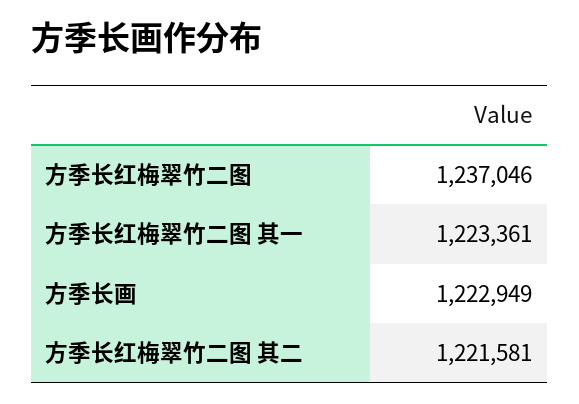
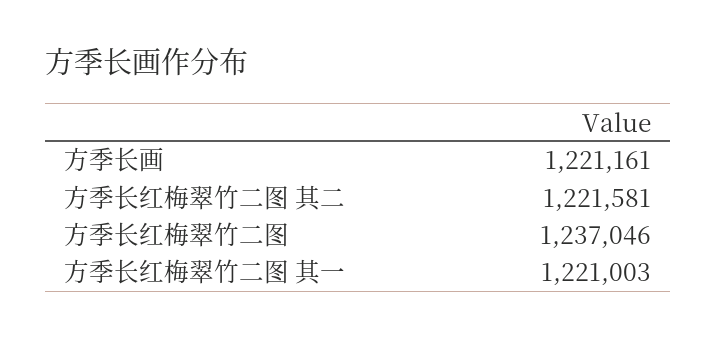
  {
    "方季长红梅翠竹二图": 1237046,
-   "方季长红梅翠竹二图 其一": 1223361,
+   "方季长红梅翠竹二图 其一": 1221003,
-   "方季长画": 1222949,
+   "方季长画": 1221161,
    "方季长红梅翠竹二图 其二": 1221581
  }

